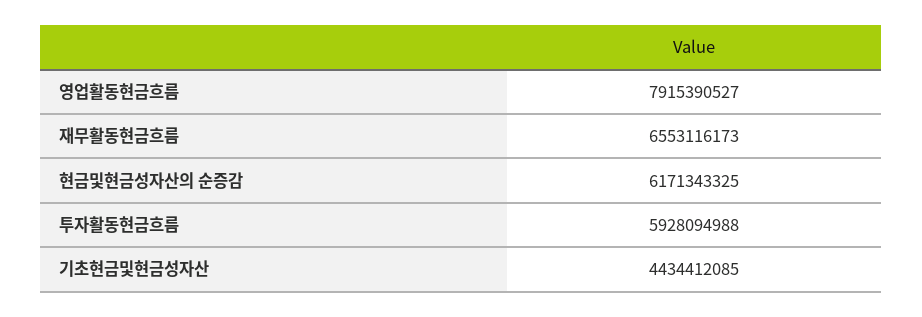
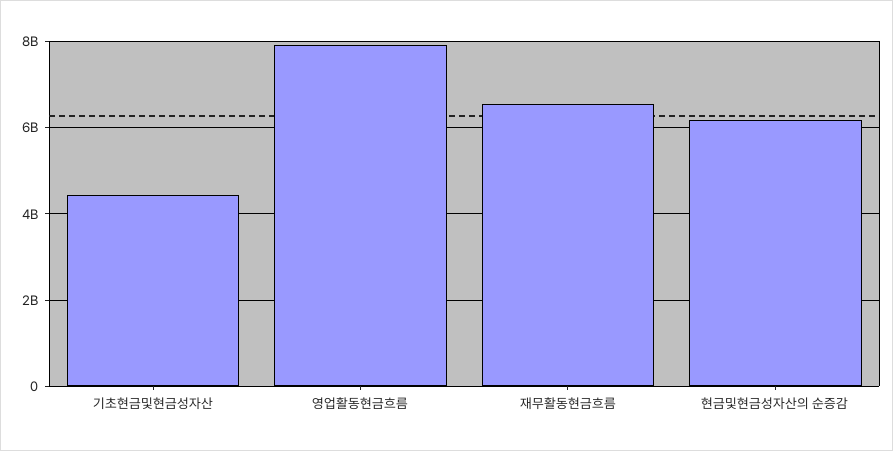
  {
    "영업활동현금흐름": 7915390527,
    "재무활동현금흐름": 6553116173,
    "현금및현금성자산의 순증감": 6171343325,
-   "투자활동현금흐름": 5928094988,
    "기초현금및현금성자산": 4434412085
  }

